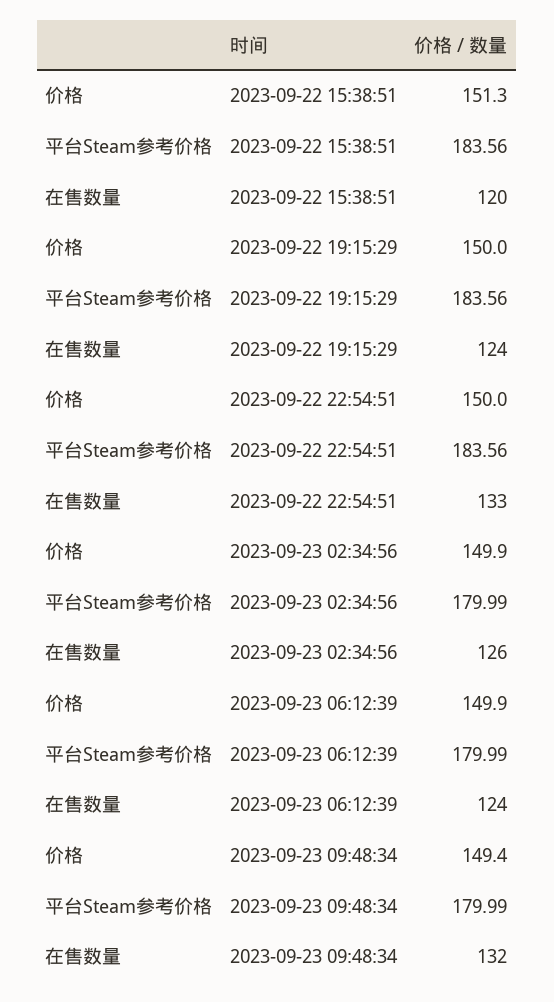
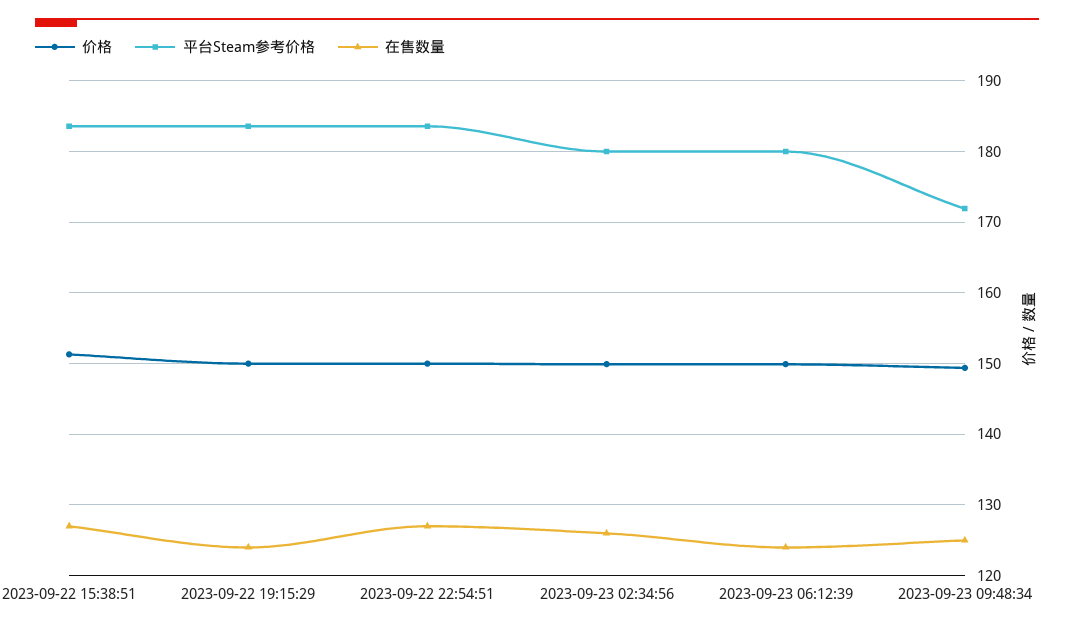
  {
    "价格": {
      "2023-09-22 15:38:51": 151.3,
      "2023-09-22 19:15:29": 150,
      "2023-09-22 22:54:51": 150,
      "2023-09-23 02:34:56": 149.9,
      "2023-09-23 06:12:39": 149.9,
      "2023-09-23 09:48:34": 149.4
    },
    "平台Steam参考价格": {
      "2023-09-22 15:38:51": 183.56,
      "2023-09-22 19:15:29": 183.56,
      "2023-09-22 22:54:51": 183.56,
      "2023-09-23 02:34:56": 179.99,
      "2023-09-23 06:12:39": 179.99,
-     "2023-09-23 09:48:34": 179.99
+     "2023-09-23 09:48:34": 172
    },
    "在售数量": {
-     "2023-09-22 15:38:51": 120,
+     "2023-09-22 15:38:51": 127,
      "2023-09-22 19:15:29": 124,
-     "2023-09-22 22:54:51": 133,
+     "2023-09-22 22:54:51": 127,
      "2023-09-23 02:34:56": 126,
      "2023-09-23 06:12:39": 124,
-     "2023-09-23 09:48:34": 132
+     "2023-09-23 09:48:34": 125
    }
  }

